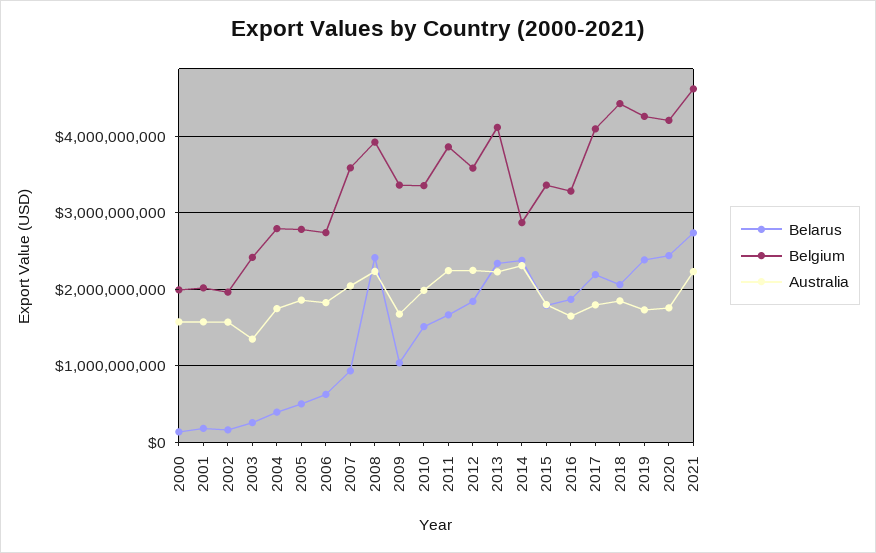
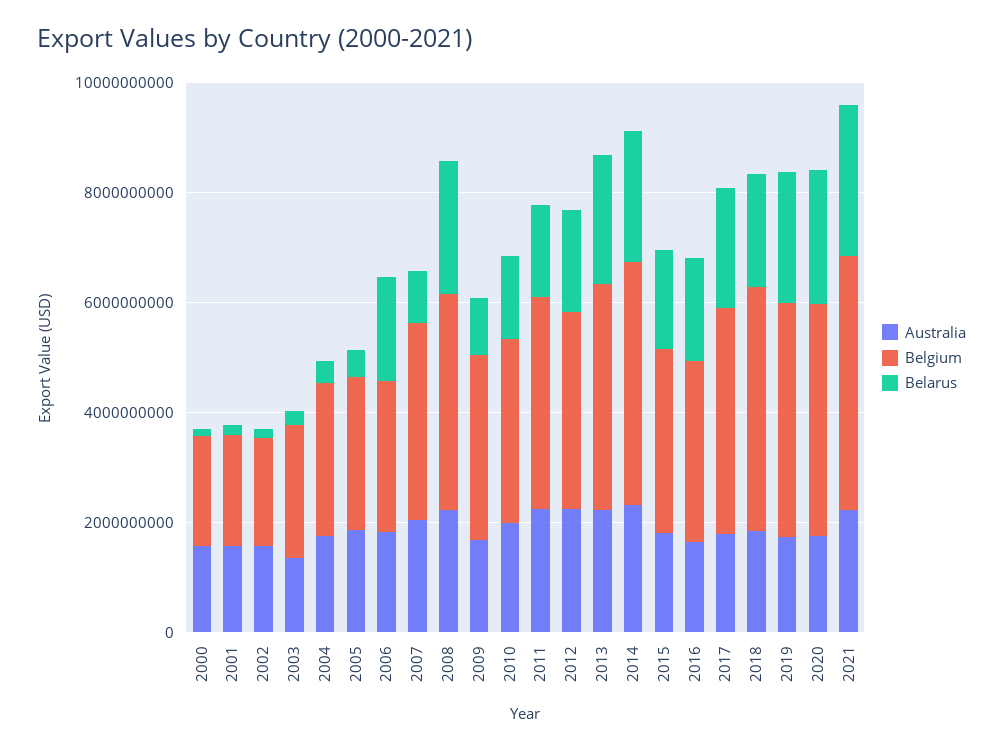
  {
    "Belarus": {
      "2000": 100000000,
      "2001": 200000000,
      "2002": 200000000,
      "2003": 300000000,
      "2004": 400000000,
      "2005": 500000000,
-     "2006": 600000000,
+     "2006": 2000000000,
      "2007": 900000000,
      "2008": 2400000000,
      "2009": 1000000000,
      "2010": 1500000000,
      "2011": 1700000000,
      "2012": 1800000000,
      "2013": 2300000000,
      "2014": 2400000000,
      "2015": 1800000000,
      "2016": 1900000000,
      "2017": 2200000000,
      "2018": 2100000000,
      "2019": 2400000000,
      "2020": 2400000000,
      "2021": 2700000000
    },
    "Belgium": {
      "2000": 2000000000,
      "2001": 2000000000,
      "2002": 2000000000,
      "2003": 2400000000,
      "2004": 2800000000,
      "2005": 2800000000,
      "2006": 2700000000,
      "2007": 3600000000,
      "2008": 3900000000,
      "2009": 3400000000,
      "2010": 3400000000,
      "2011": 3900000000,
      "2012": 3600000000,
      "2013": 4100000000,
-     "2014": 2900000000,
+     "2014": 4500000000,
      "2015": 3400000000,
      "2016": 3300000000,
      "2017": 4100000000,
      "2018": 4400000000,
      "2019": 4300000000,
      "2020": 4200000000,
      "2021": 4600000000
    },
    "Australia": {
      "2000": 1600000000,
      "2001": 1600000000,
      "2002": 1600000000,
      "2003": 1300000000,
      "2004": 1700000000,
      "2005": 1900000000,
      "2006": 1800000000,
      "2007": 2000000000,
      "2008": 2200000000,
      "2009": 1700000000,
      "2010": 2000000000,
      "2011": 2200000000,
      "2012": 2300000000,
      "2013": 2200000000,
      "2014": 2300000000,
      "2015": 1800000000,
      "2016": 1700000000,
      "2017": 1800000000,
      "2018": 1900000000,
      "2019": 1700000000,
      "2020": 1800000000,
      "2021": 2200000000
    }
  }

